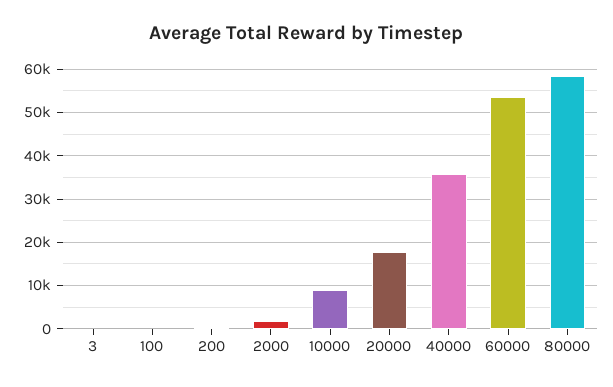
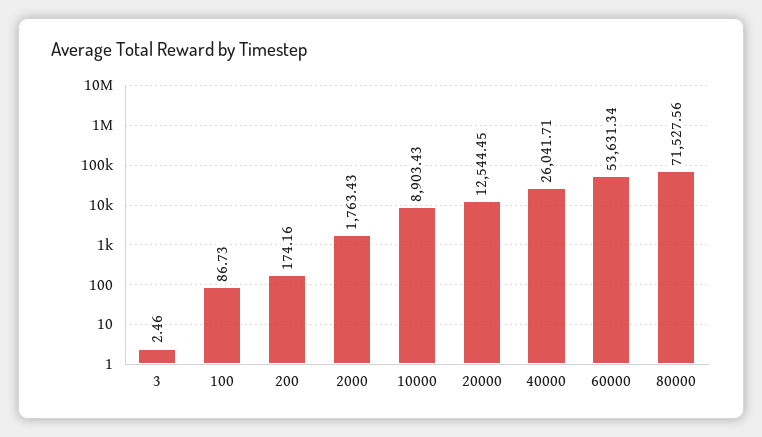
  {
    "3": 2.46,
    "100": 86.73,
    "200": 174.16,
    "2000": 1763.43,
    "10000": 8903.43,
-   "20000": 18000,
+   "20000": 12544.45,
-   "40000": 36000,
+   "40000": 26041.71,
    "60000": 53631.34,
-   "80000": 58000
+   "80000": 71527.56
  }

